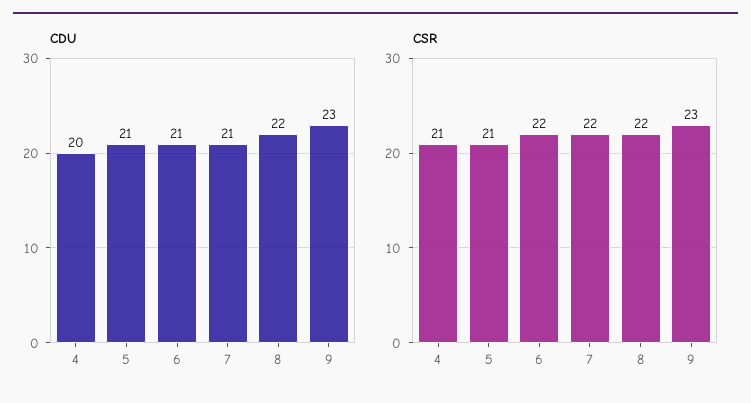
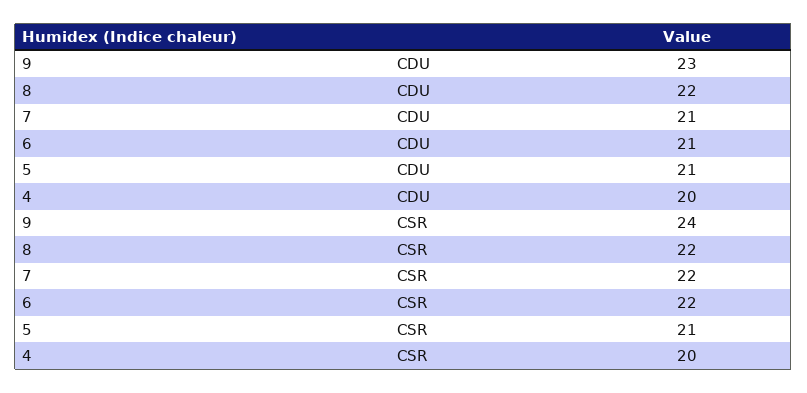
  {
    "CDU": {
      "4": 20,
      "5": 21,
      "6": 21,
      "7": 21,
      "8": 22,
      "9": 23
    },
    "CSR": {
-     "4": 21,
+     "4": 20,
      "5": 21,
      "6": 22,
      "7": 22,
      "8": 22,
-     "9": 23
+     "9": 24
    }
  }

